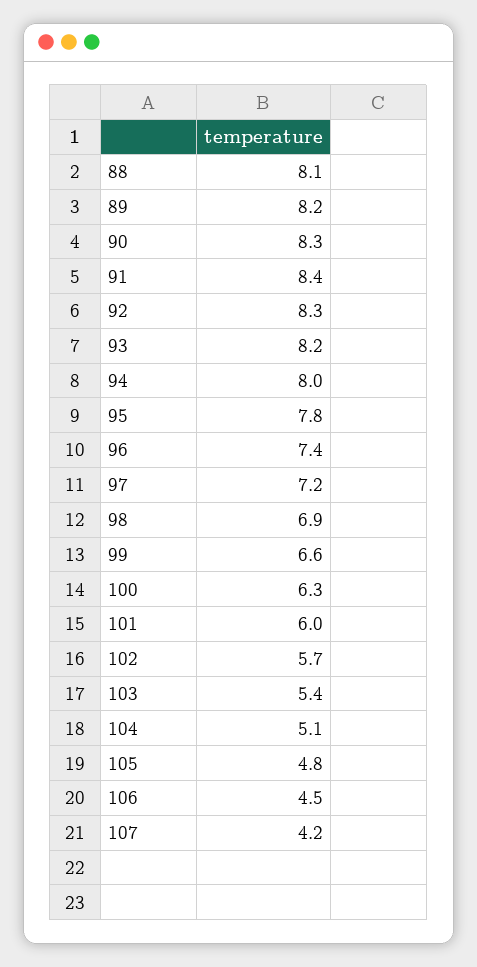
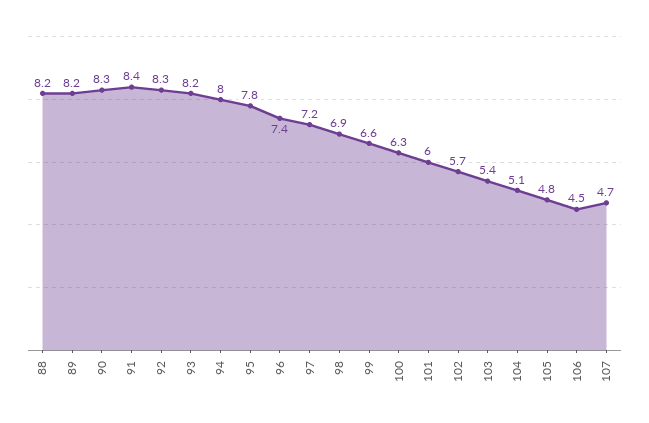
  {
-   "88": 8.1,
+   "88": 8.2,
    "89": 8.2,
    "90": 8.3,
    "91": 8.4,
    "92": 8.3,
    "93": 8.2,
    "94": 8,
    "95": 7.8,
    "96": 7.4,
    "97": 7.2,
    "98": 6.9,
    "99": 6.6,
    "100": 6.3,
    "101": 6,
    "102": 5.7,
    "103": 5.4,
    "104": 5.1,
    "105": 4.8,
    "106": 4.5,
-   "107": 4.2
+   "107": 4.7
  }

